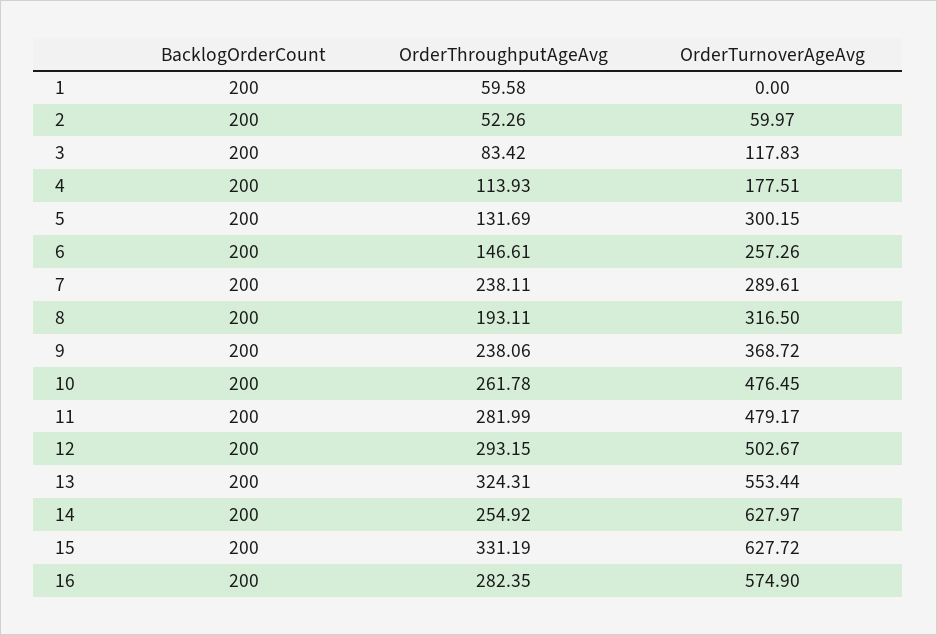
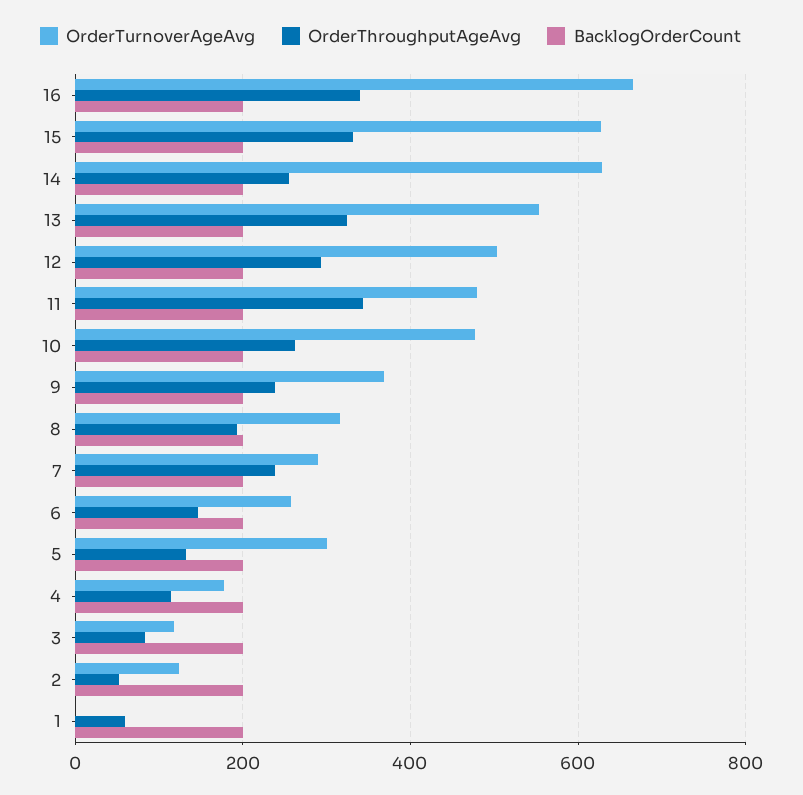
  {
    "BacklogOrderCount": {
      "1": 200,
      "2": 200,
      "3": 200,
      "4": 200,
      "5": 200,
      "6": 200,
      "7": 200,
      "8": 200,
      "9": 200,
      "10": 200,
      "11": 200,
      "12": 200,
      "13": 200,
      "14": 200,
      "15": 200,
      "16": 200
    },
    "OrderThroughputAgeAvg": {
      "1": 59.58,
      "2": 52.26,
      "3": 83.42,
      "4": 113.93,
      "5": 131.69,
      "6": 146.61,
      "7": 238.11,
      "8": 193.11,
      "9": 238.06,
      "10": 261.78,
-     "11": 281.99,
+     "11": 340,
      "12": 293.15,
      "13": 324.31,
      "14": 254.92,
      "15": 331.19,
-     "16": 282.35
+     "16": 340
    },
    "OrderTurnoverAgeAvg": {
      "1": 0,
-     "2": 59.97,
+     "2": 120,
      "3": 117.83,
      "4": 177.51,
      "5": 300.15,
      "6": 257.26,
      "7": 289.61,
      "8": 316.5,
      "9": 368.72,
      "10": 476.45,
      "11": 479.17,
      "12": 502.67,
      "13": 553.44,
      "14": 627.97,
      "15": 627.72,
-     "16": 574.9
+     "16": 660
    }
  }

